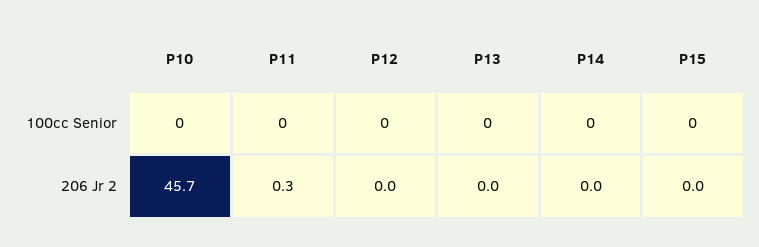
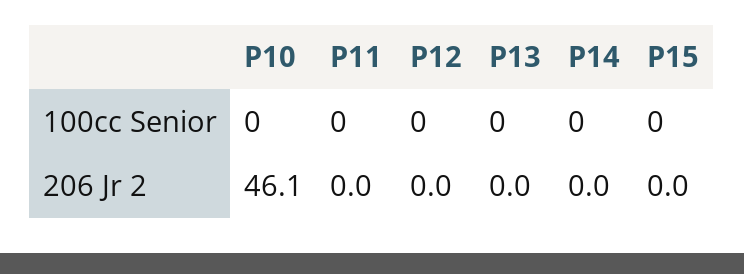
  {
    "P10": {
      "100cc Senior": 0,
-     "206 Jr 2": 45.7
+     "206 Jr 2": 46.1
    },
    "P11": {
      "100cc Senior": 0,
-     "206 Jr 2": 0.3
+     "206 Jr 2": 0
    },
    "P12": {
      "100cc Senior": 0,
      "206 Jr 2": 0
    },
    "P13": {
      "100cc Senior": 0,
      "206 Jr 2": 0
    },
    "P14": {
      "100cc Senior": 0,
      "206 Jr 2": 0
    },
    "P15": {
      "100cc Senior": 0,
      "206 Jr 2": 0
    }
  }

